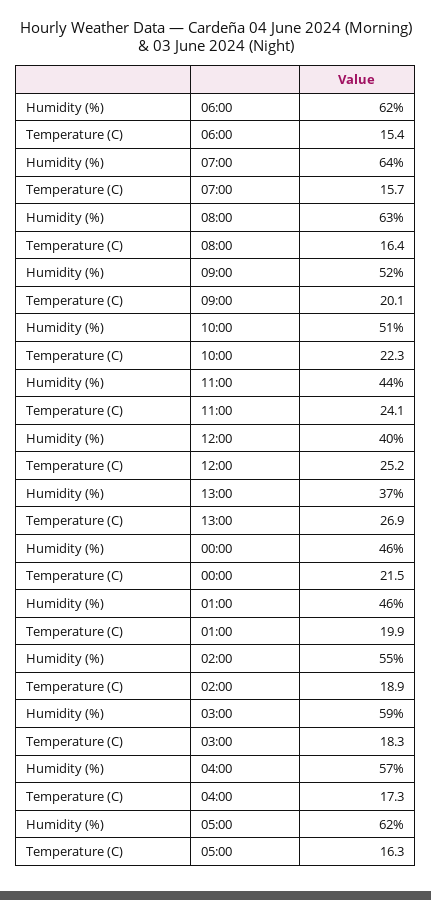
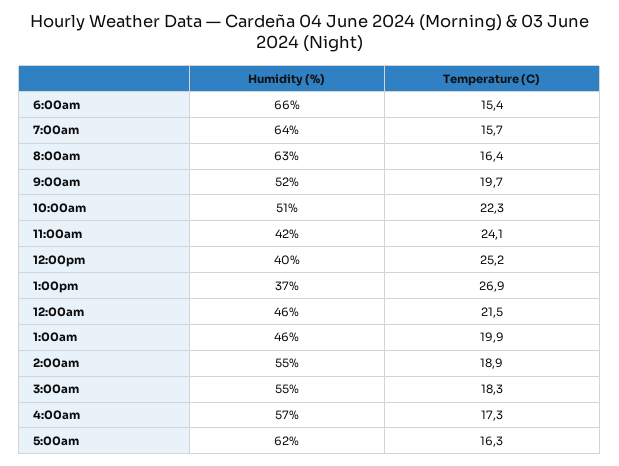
  {
    "Humidity (%)": {
-     "06:00": 62,
+     "06:00": 66,
      "07:00": 64,
      "08:00": 63,
      "09:00": 52,
      "10:00": 51,
-     "11:00": 44,
+     "11:00": 42,
      "12:00": 40,
      "13:00": 37,
      "00:00": 46,
      "01:00": 46,
      "02:00": 55,
-     "03:00": 59,
+     "03:00": 55,
      "04:00": 57,
      "05:00": 62
    },
    "Temperature (C)": {
      "06:00": 15.4,
      "07:00": 15.7,
      "08:00": 16.4,
-     "09:00": 20.1,
+     "09:00": 19.7,
      "10:00": 22.3,
      "11:00": 24.1,
      "12:00": 25.2,
      "13:00": 26.9,
      "00:00": 21.5,
      "01:00": 19.9,
      "02:00": 18.9,
      "03:00": 18.3,
      "04:00": 17.3,
      "05:00": 16.3
    }
  }

